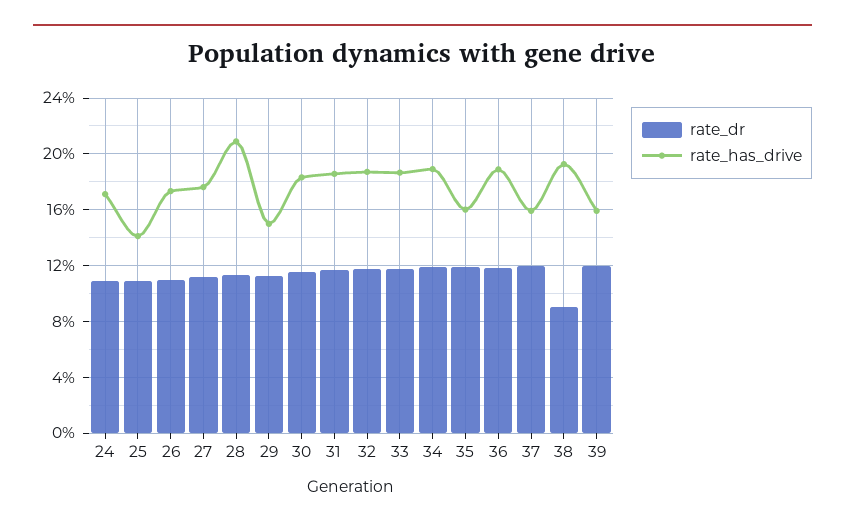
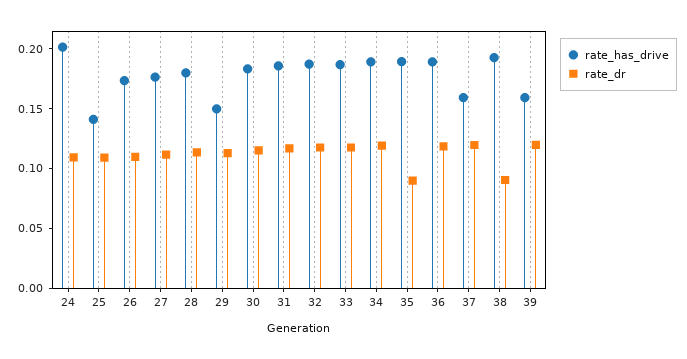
  {
    "rate_dr": {
      "24": 0.11,
      "25": 0.11,
      "26": 0.11,
      "27": 0.11,
      "28": 0.115,
      "29": 0.115,
      "30": 0.115,
      "31": 0.115,
      "32": 0.12,
      "33": 0.12,
      "34": 0.12,
-     "35": 0.12,
+     "35": 0.09,
      "36": 0.12,
      "37": 0.12,
      "38": 0.09,
      "39": 0.12
    },
    "rate_has_drive": {
-     "24": 0.17,
+     "24": 0.2,
      "25": 0.14,
      "26": 0.175,
      "27": 0.175,
-     "28": 0.21,
+     "28": 0.18,
      "29": 0.15,
      "30": 0.185,
      "31": 0.185,
      "32": 0.185,
      "33": 0.185,
      "34": 0.19,
-     "35": 0.16,
+     "35": 0.19,
      "36": 0.19,
      "37": 0.16,
      "38": 0.195,
      "39": 0.16
    }
  }

